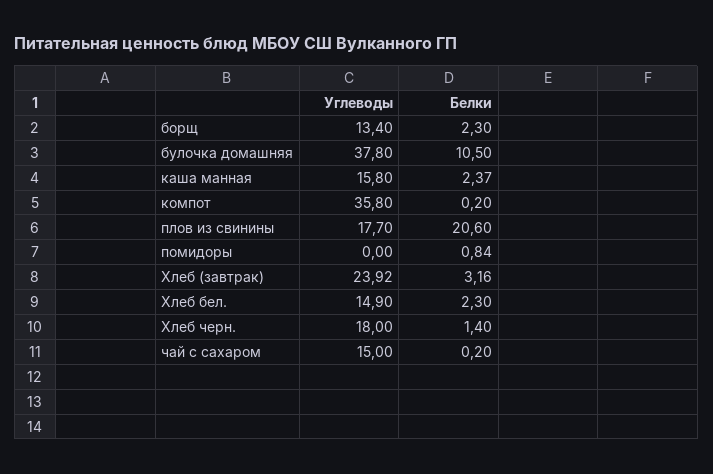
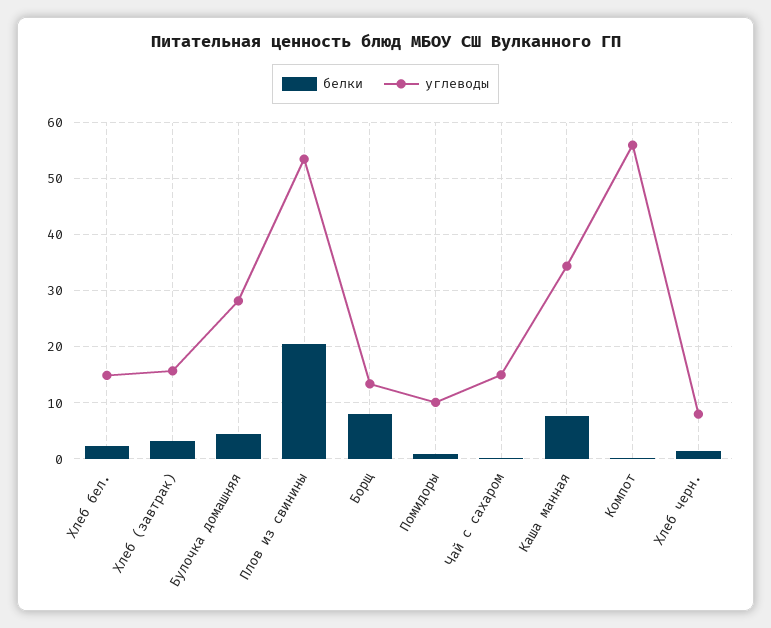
  {
    "Углеводы": {
      "борщ": 13.4,
-     "булочка домашняя": 37.8,
+     "булочка домашняя": 28,
-     "каша манная": 15.8,
+     "каша манная": 34,
-     "компот": 35.8,
+     "компот": 56,
-     "плов из свинины": 17.7,
+     "плов из свинины": 54,
-     "помидоры": 0,
+     "помидоры": 10,
-     "Хлеб (завтрак)": 23.92,
+     "Хлеб (завтрак)": 16,
      "Хлеб бел.": 14.9,
-     "Хлеб черн.": 18,
+     "Хлеб черн.": 8,
      "чай с сахаром": 15
    },
    "Белки": {
-     "борщ": 2.3,
+     "борщ": 8,
-     "булочка домашняя": 10.5,
+     "булочка домашняя": 4,
-     "каша манная": 2.37,
+     "каша манная": 8,
      "компот": 0.2,
      "плов из свинины": 20.6,
      "помидоры": 0.84,
      "Хлеб (завтрак)": 3.16,
      "Хлеб бел.": 2.3,
      "Хлеб черн.": 1.4,
      "чай с сахаром": 0.2
    }
  }

